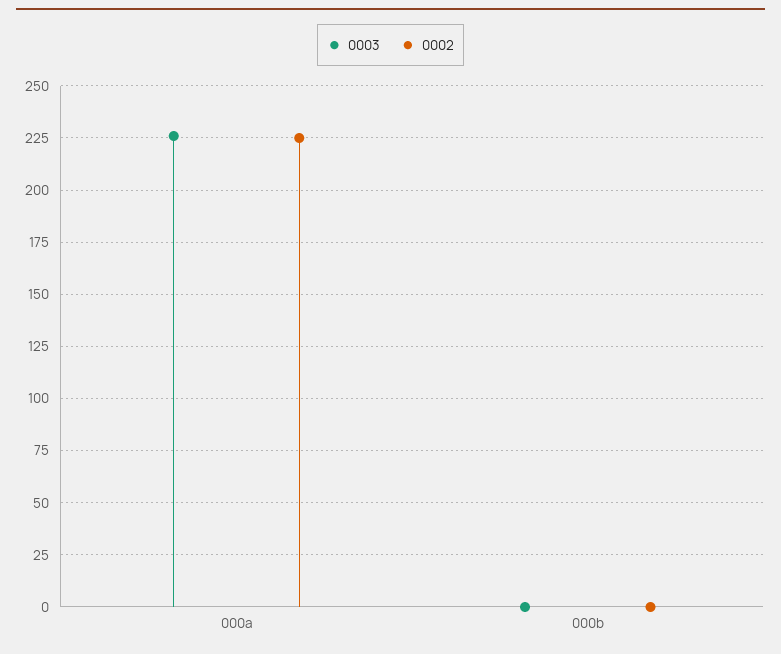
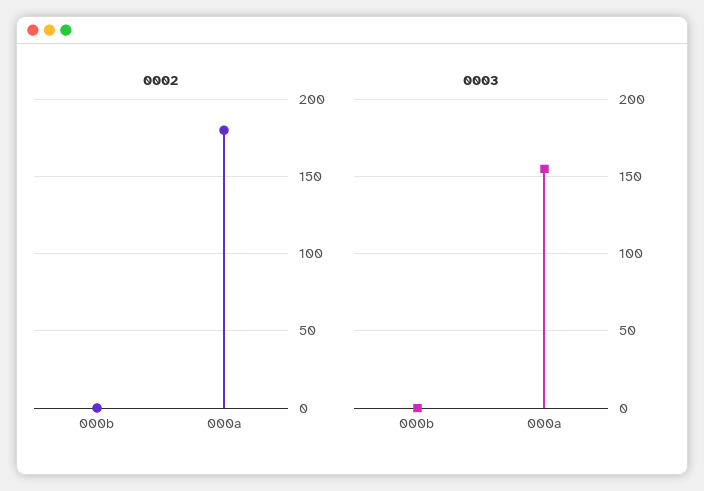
  {
    "0003": {
-     "000a": 225,
+     "000a": 155,
      "000b": 0
    },
    "0002": {
-     "000a": 225,
+     "000a": 180,
      "000b": 0
    }
  }

